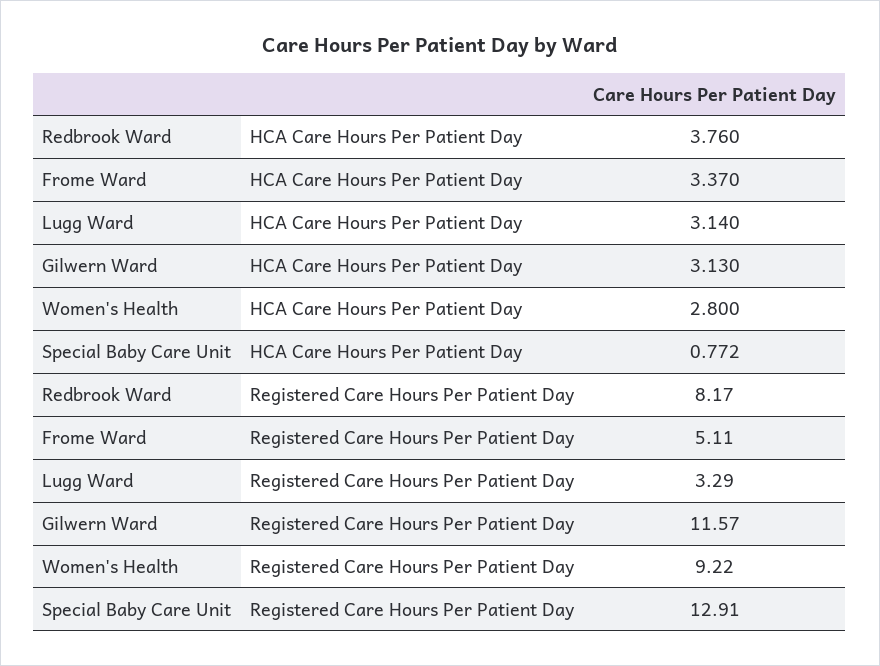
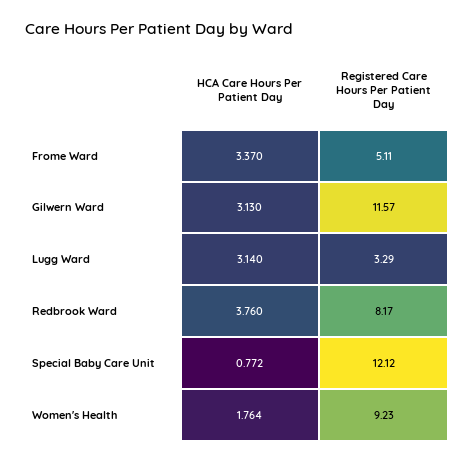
  {
    "Redbrook Ward": {
      "HCA Care Hours Per Patient Day": 3.76,
      "Registered Care Hours Per Patient Day": 8.17
    },
    "Frome Ward": {
      "HCA Care Hours Per Patient Day": 3.37,
      "Registered Care Hours Per Patient Day": 5.11
    },
    "Lugg Ward": {
      "HCA Care Hours Per Patient Day": 3.14,
      "Registered Care Hours Per Patient Day": 3.29
    },
    "Gilwern Ward": {
      "HCA Care Hours Per Patient Day": 3.13,
      "Registered Care Hours Per Patient Day": 11.57
    },
    "Women's Health": {
-     "HCA Care Hours Per Patient Day": 2.8,
+     "HCA Care Hours Per Patient Day": 1.764,
-     "Registered Care Hours Per Patient Day": 9.22
+     "Registered Care Hours Per Patient Day": 9.23
    },
    "Special Baby Care Unit": {
      "HCA Care Hours Per Patient Day": 0.772,
-     "Registered Care Hours Per Patient Day": 12.91
+     "Registered Care Hours Per Patient Day": 12.12
    }
  }

